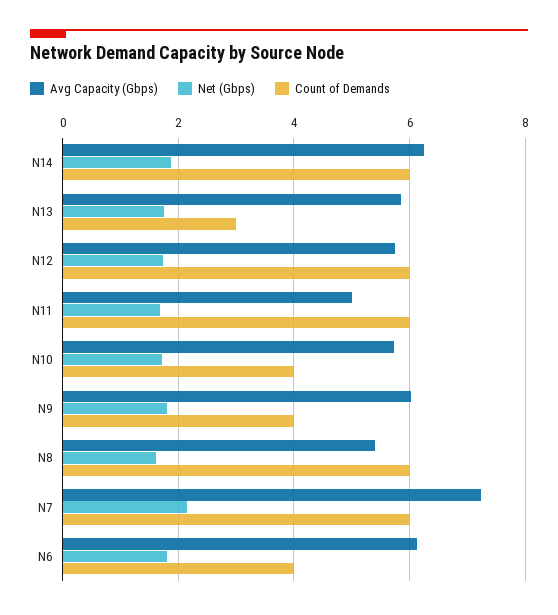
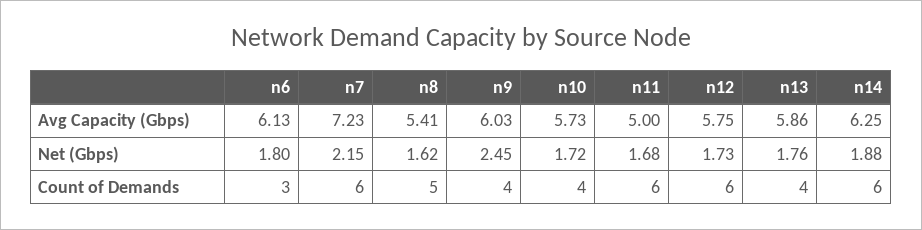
  {
    "Avg Capacity (Gbps)": {
      "N14": 6.25,
      "N13": 5.86,
      "N12": 5.75,
      "N11": 5,
      "N10": 5.73,
      "N9": 6.03,
      "N8": 5.41,
      "N7": 7.23,
      "N6": 6.13
    },
    "Net (Gbps)": {
      "N14": 1.88,
      "N13": 1.76,
      "N12": 1.73,
      "N11": 1.68,
      "N10": 1.72,
-     "N9": 1.8,
+     "N9": 2.45,
      "N8": 1.62,
      "N7": 2.15,
      "N6": 1.8
    },
    "Count of Demands": {
      "N14": 6,
-     "N13": 3,
+     "N13": 4,
      "N12": 6,
      "N11": 6,
      "N10": 4,
      "N9": 4,
-     "N8": 6,
+     "N8": 5,
      "N7": 6,
-     "N6": 4
+     "N6": 3
    }
  }

